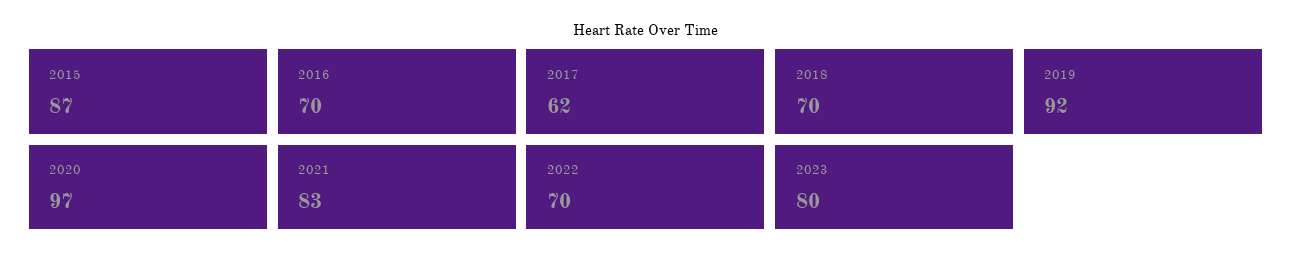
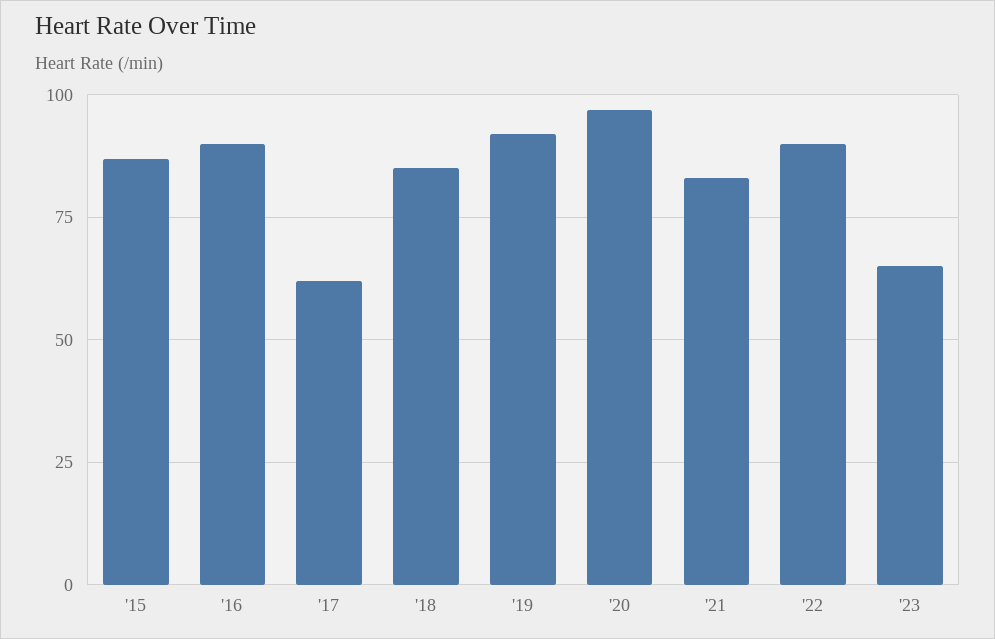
  {
    "2015": 87,
-   "2016": 70,
+   "2016": 90,
    "2017": 62,
-   "2018": 70,
+   "2018": 85,
    "2019": 92,
    "2020": 97,
    "2021": 83,
-   "2022": 70,
+   "2022": 90,
-   "2023": 80
+   "2023": 65
  }

